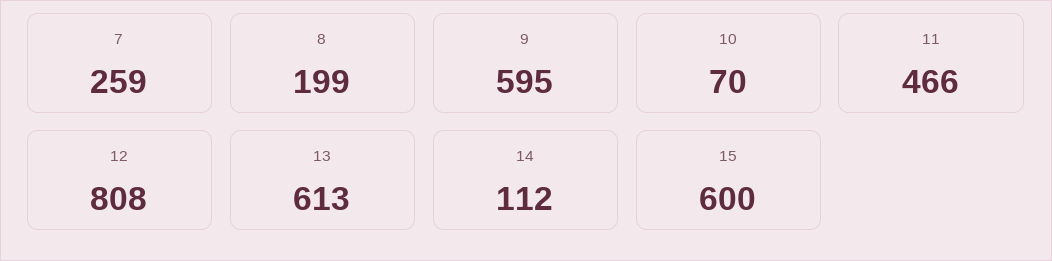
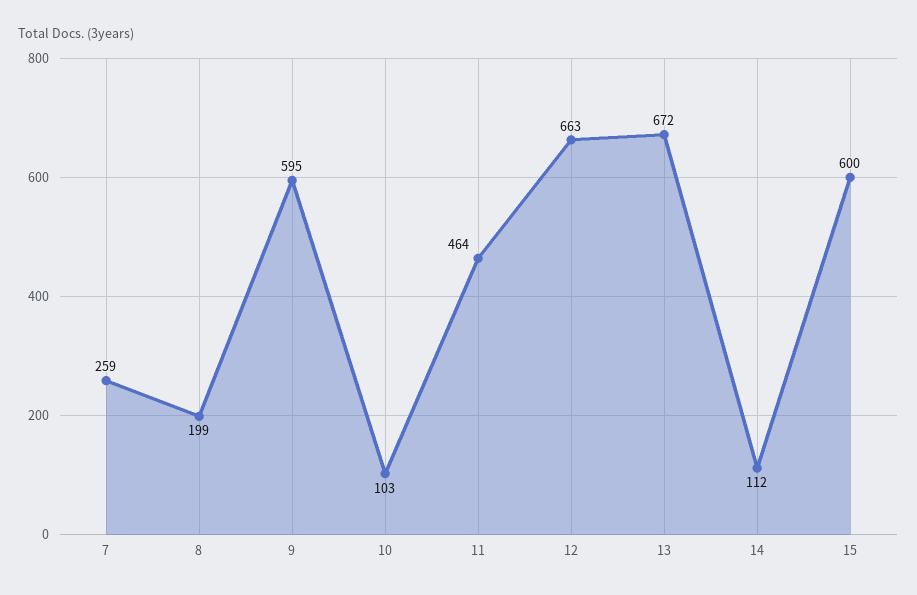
  {
    "7": 259,
    "8": 199,
    "9": 595,
-   "10": 70,
+   "10": 103,
-   "11": 466,
+   "11": 464,
-   "12": 808,
+   "12": 663,
-   "13": 613,
+   "13": 672,
    "14": 112,
    "15": 600
  }

